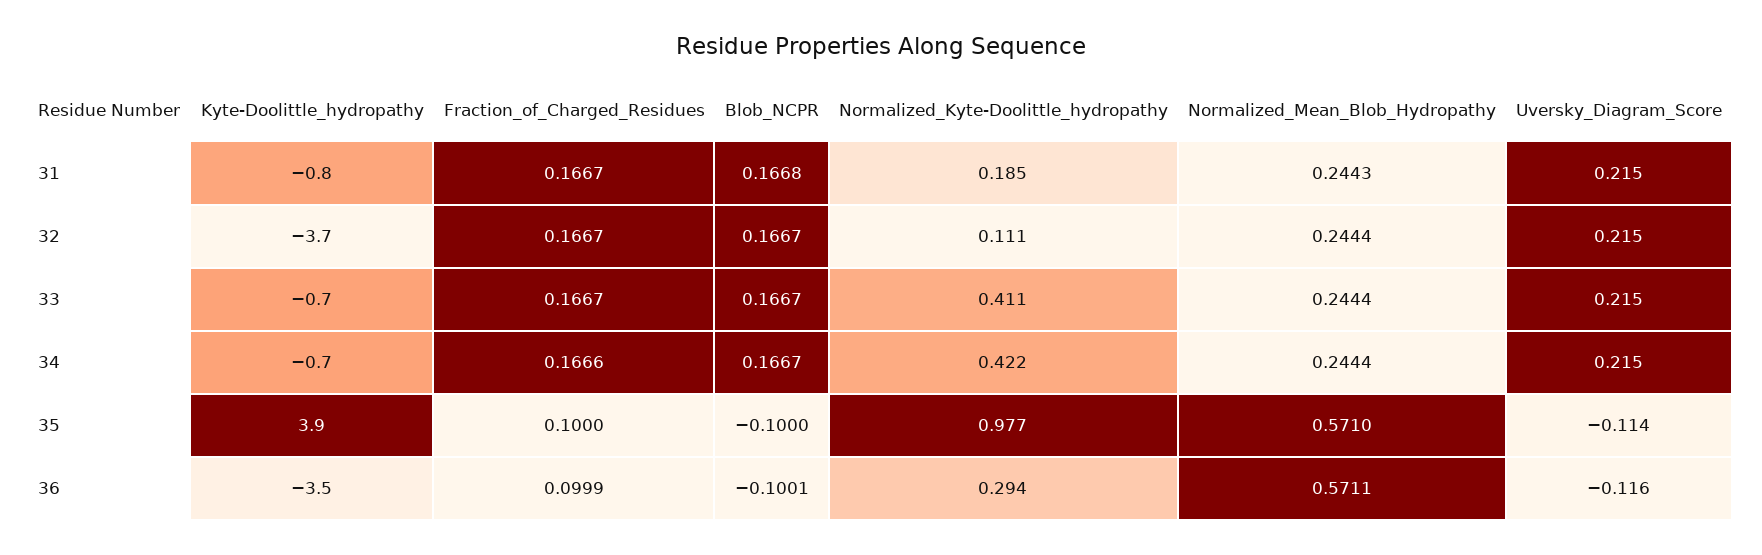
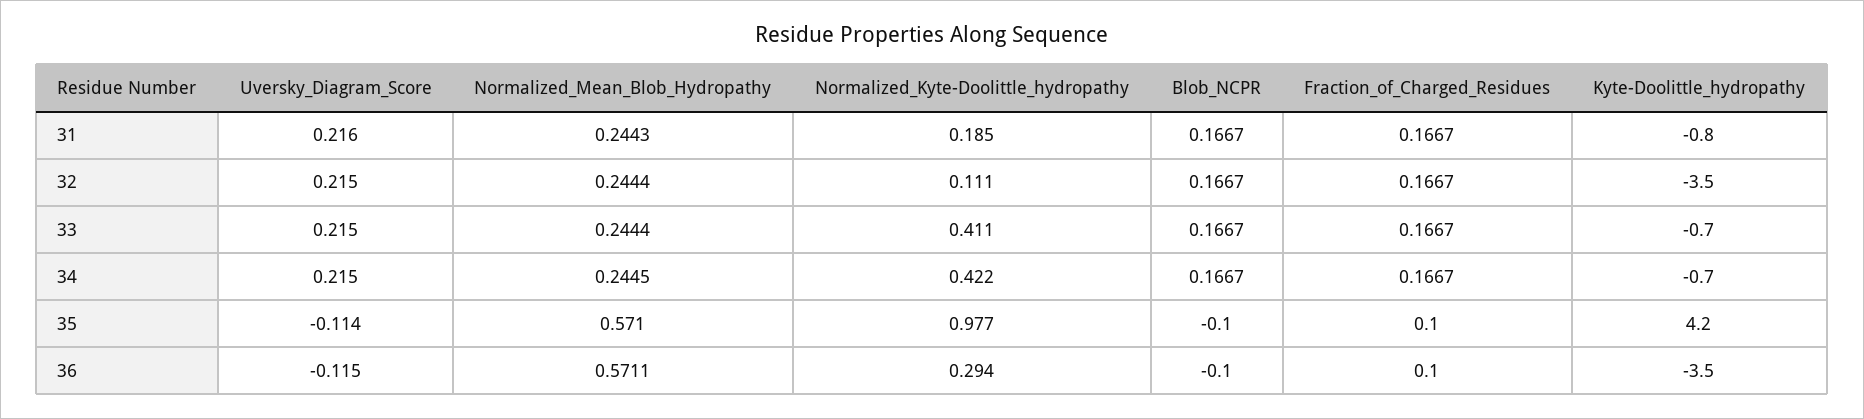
  {
    "Kyte-Doolittle_hydropathy": {
      "31": -0.8,
-     "32": -3.7,
+     "32": -3.5,
      "33": -0.7,
      "34": -0.7,
-     "35": 3.9,
+     "35": 4.2,
      "36": -3.5
    },
    "Fraction_of_Charged_Residues": {
      "31": 0.1667,
      "32": 0.1667,
      "33": 0.1667,
-     "34": 0.1666,
+     "34": 0.1667,
      "35": 0.1,
-     "36": 0.0999
+     "36": 0.1
    },
    "Blob_NCPR": {
-     "31": 0.1668,
+     "31": 0.1667,
      "32": 0.1667,
      "33": 0.1667,
      "34": 0.1667,
      "35": -0.1,
-     "36": -0.1001
+     "36": -0.1
    },
    "Normalized_Kyte-Doolittle_hydropathy": {
      "31": 0.185,
      "32": 0.111,
      "33": 0.411,
      "34": 0.422,
      "35": 0.977,
      "36": 0.294
    },
    "Normalized_Mean_Blob_Hydropathy": {
      "31": 0.2443,
      "32": 0.2444,
      "33": 0.2444,
-     "34": 0.2444,
+     "34": 0.2445,
      "35": 0.571,
      "36": 0.5711
    },
    "Uversky_Diagram_Score": {
-     "31": 0.215,
+     "31": 0.216,
      "32": 0.215,
      "33": 0.215,
      "34": 0.215,
      "35": -0.114,
-     "36": -0.116
+     "36": -0.115
    }
  }

